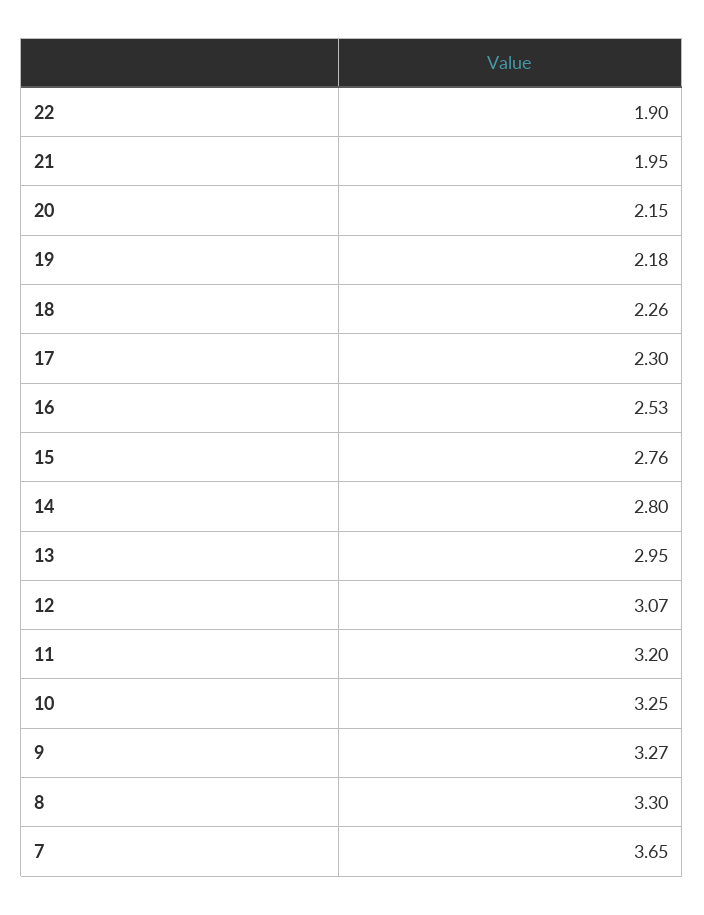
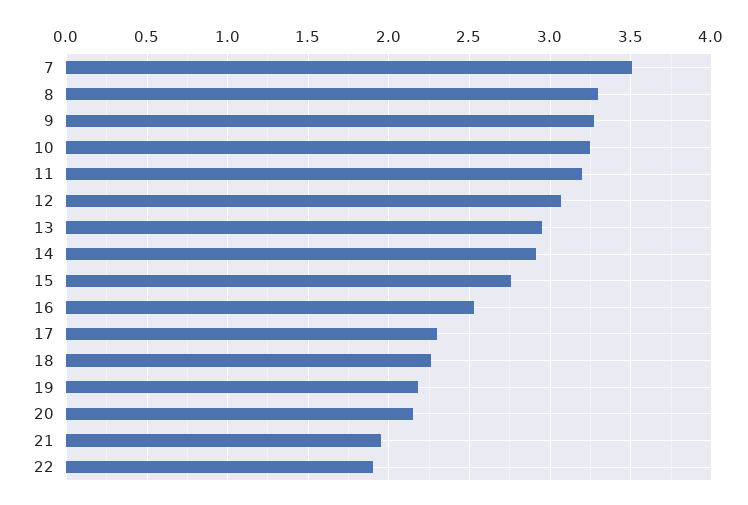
  {
    "22": 1.9,
    "21": 1.95,
    "20": 2.15,
    "19": 2.18,
    "18": 2.26,
    "17": 2.3,
    "16": 2.53,
    "15": 2.76,
-   "14": 2.8,
+   "14": 2.9,
    "13": 2.95,
    "12": 3.07,
    "11": 3.2,
    "10": 3.25,
    "9": 3.27,
    "8": 3.3,
-   "7": 3.65
+   "7": 3.5
  }

